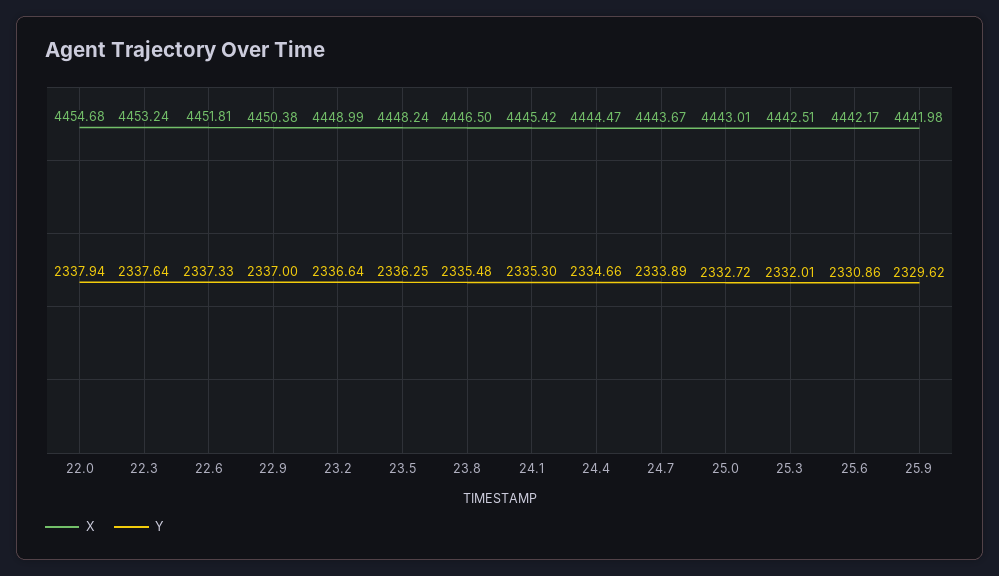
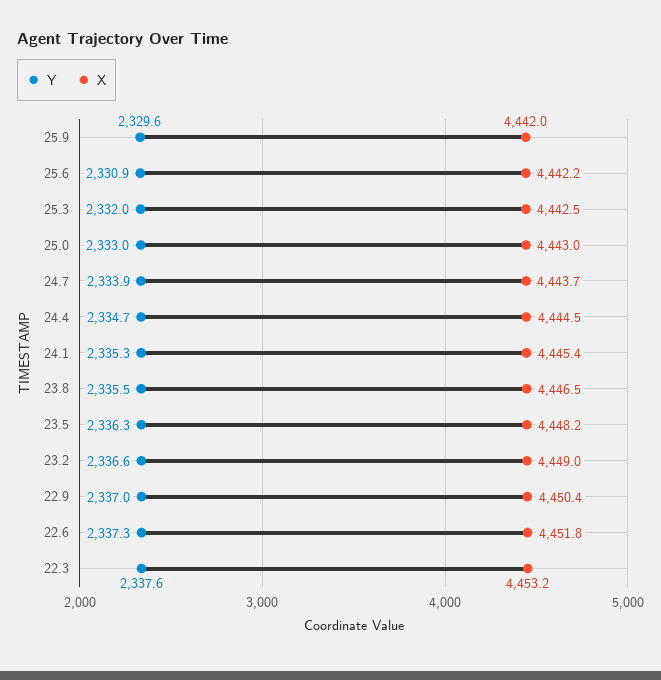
  {
    "X": {
-     "22.0": 4454.68,
      "22.3": 4453.24,
      "22.6": 4451.81,
      "22.9": 4450.38,
      "23.2": 4448.99,
      "23.5": 4448.24,
      "23.8": 4446.5,
      "24.1": 4445.42,
      "24.4": 4444.47,
      "24.7": 4443.67,
      "25.0": 4443.01,
      "25.3": 4442.51,
      "25.6": 4442.17,
      "25.9": 4441.98
    },
    "Y": {
-     "22.0": 2337.94,
      "22.3": 2337.64,
      "22.6": 2337.33,
      "22.9": 2337,
      "23.2": 2336.64,
      "23.5": 2336.25,
      "23.8": 2335.48,
      "24.1": 2335.3,
      "24.4": 2334.66,
      "24.7": 2333.89,
-     "25.0": 2332.72,
+     "25.0": 2333,
      "25.3": 2332.01,
      "25.6": 2330.86,
      "25.9": 2329.62
    }
  }

